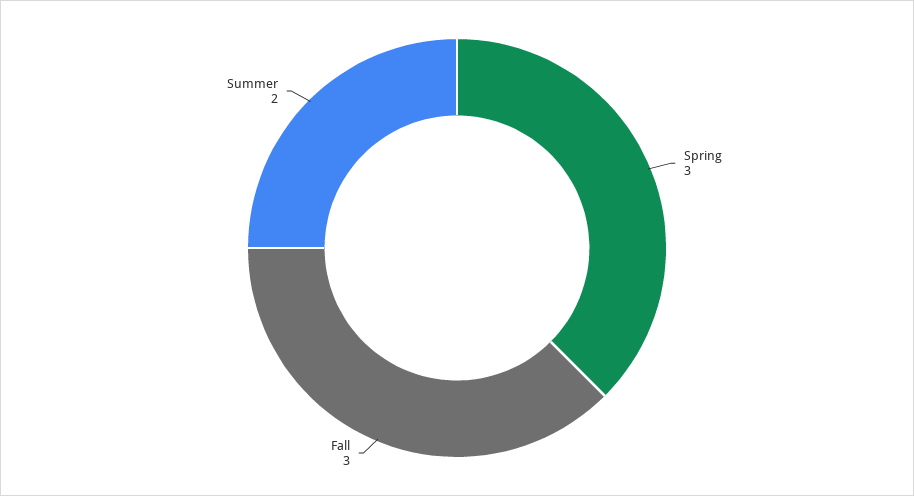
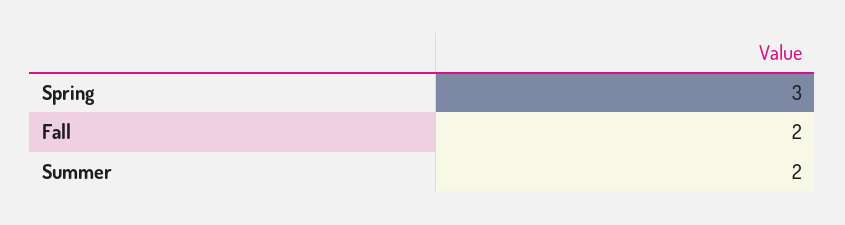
  {
    "Spring": 3,
-   "Fall": 3,
+   "Fall": 2,
    "Summer": 2
  }

